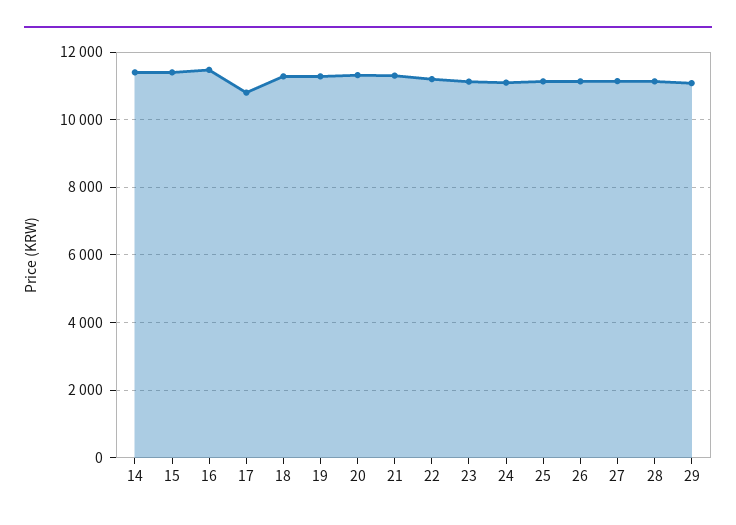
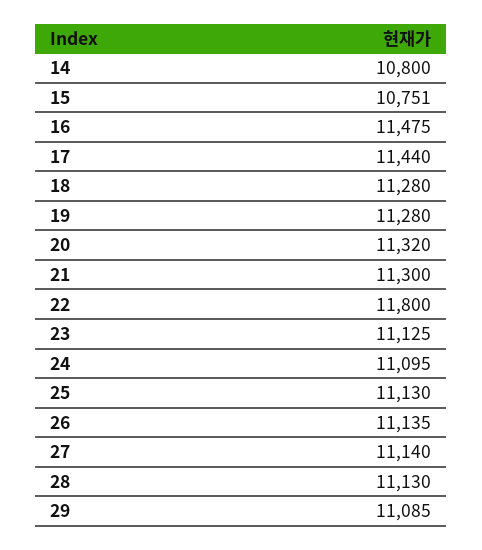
  {
-   "14": 11400,
+   "14": 10800,
-   "15": 11400,
+   "15": 10751,
    "16": 11475,
-   "17": 10800,
+   "17": 11440,
    "18": 11280,
    "19": 11280,
    "20": 11320,
    "21": 11300,
-   "22": 11200,
+   "22": 11800,
    "23": 11125,
    "24": 11095,
    "25": 11130,
    "26": 11135,
    "27": 11140,
    "28": 11130,
    "29": 11085
  }

